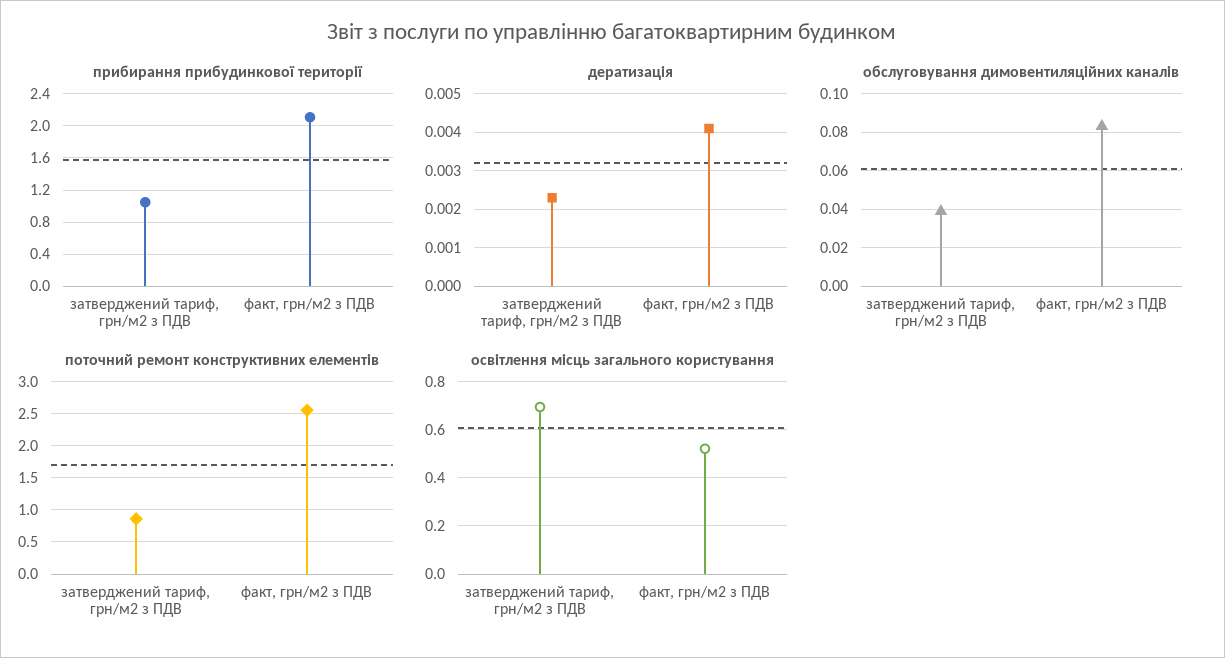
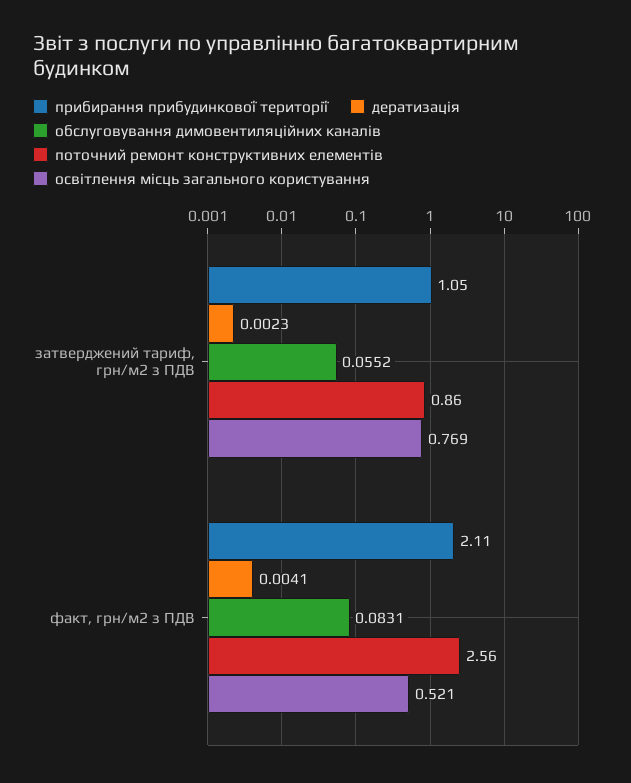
  {
    "прибирання прибудинкової території": {
      "затверджений тариф, грн/м2 з ПДВ": 1.05,
      "факт, грн/м2 з ПДВ": 2.11
    },
    "дератизація": {
      "затверджений тариф, грн/м2 з ПДВ": 0.0023,
      "факт, грн/м2 з ПДВ": 0.0041
    },
    "обслуговування димовентиляційних каналів": {
-     "затверджений тариф, грн/м2 з ПДВ": 0.04,
+     "затверджений тариф, грн/м2 з ПДВ": 0.0552,
      "факт, грн/м2 з ПДВ": 0.0831
    },
    "поточний ремонт конструктивних елементів": {
      "затверджений тариф, грн/м2 з ПДВ": 0.86,
      "факт, грн/м2 з ПДВ": 2.56
    },
    "освітлення місць загального користування": {
-     "затверджений тариф, грн/м2 з ПДВ": 0.7,
+     "затверджений тариф, грн/м2 з ПДВ": 0.769,
      "факт, грн/м2 з ПДВ": 0.521
    }
  }

